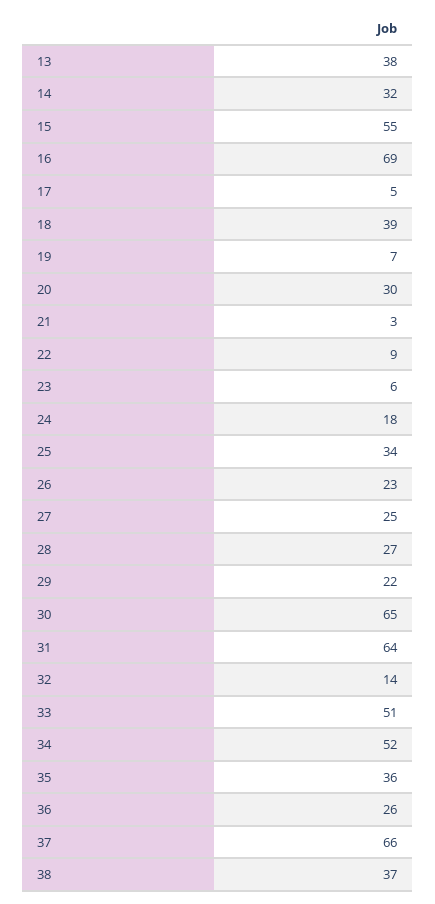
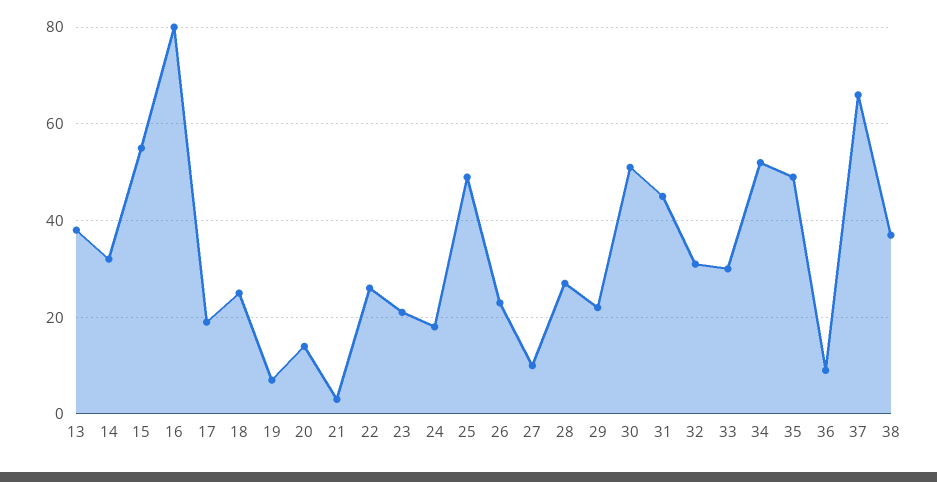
  {
    "13": 38,
    "14": 32,
    "15": 55,
-   "16": 69,
+   "16": 80,
-   "17": 5,
+   "17": 20,
-   "18": 39,
+   "18": 25,
    "19": 7,
-   "20": 30,
+   "20": 15,
    "21": 3,
-   "22": 9,
+   "22": 25,
-   "23": 6,
+   "23": 20,
    "24": 18,
-   "25": 34,
+   "25": 50,
    "26": 23,
-   "27": 25,
+   "27": 10,
    "28": 27,
    "29": 22,
-   "30": 65,
+   "30": 50,
-   "31": 64,
+   "31": 45,
-   "32": 14,
+   "32": 30,
-   "33": 51,
+   "33": 30,
    "34": 52,
-   "35": 36,
+   "35": 50,
-   "36": 26,
+   "36": 10,
    "37": 66,
    "38": 37
  }

